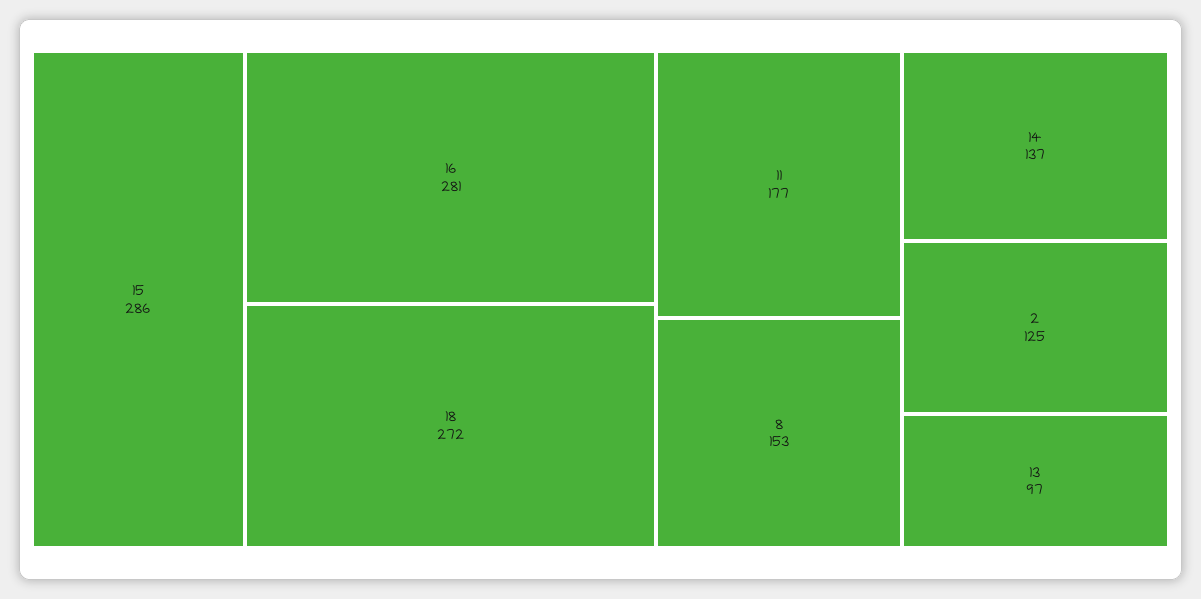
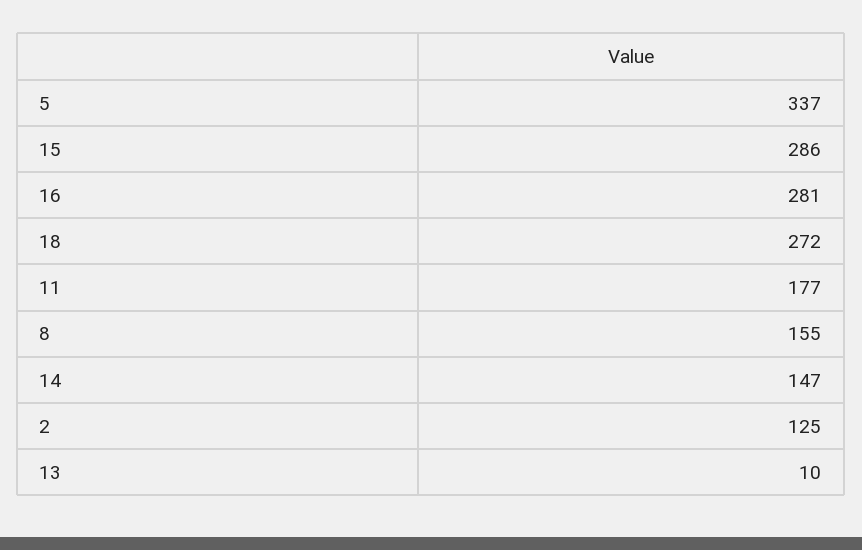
  {
    "15": 286,
    "16": 281,
    "18": 272,
    "11": 177,
-   "8": 153,
+   "8": 155,
-   "14": 137,
+   "14": 147,
    "2": 125,
-   "13": 97
+   "13": 10,
+   "5": 337
  }

